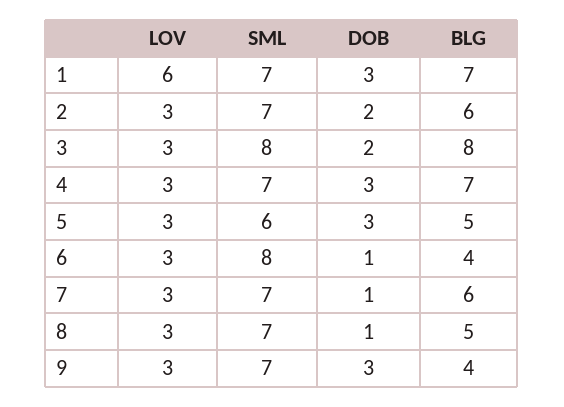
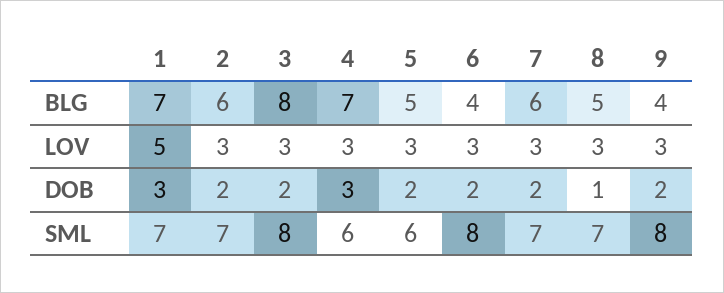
  {
    "LOV": {
-     "1": 6,
+     "1": 5,
      "2": 3,
      "3": 3,
      "4": 3,
      "5": 3,
      "6": 3,
      "7": 3,
      "8": 3,
      "9": 3
    },
    "SML": {
      "1": 7,
      "2": 7,
      "3": 8,
-     "4": 7,
+     "4": 6,
      "5": 6,
      "6": 8,
      "7": 7,
      "8": 7,
-     "9": 7
+     "9": 8
    },
    "DOB": {
      "1": 3,
      "2": 2,
      "3": 2,
      "4": 3,
-     "5": 3,
+     "5": 2,
-     "6": 1,
+     "6": 2,
-     "7": 1,
+     "7": 2,
      "8": 1,
-     "9": 3
+     "9": 2
    },
    "BLG": {
      "1": 7,
      "2": 6,
      "3": 8,
      "4": 7,
      "5": 5,
      "6": 4,
      "7": 6,
      "8": 5,
      "9": 4
    }
  }

